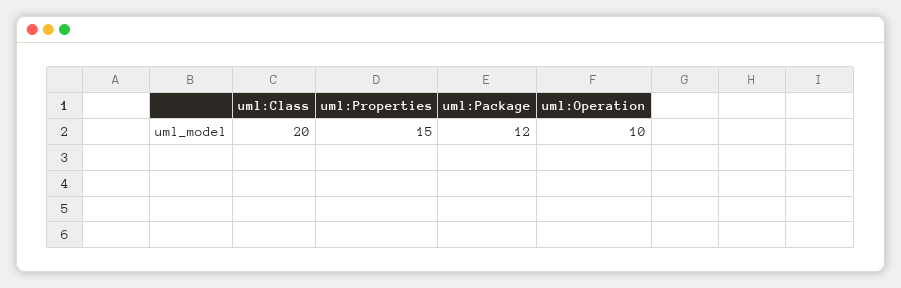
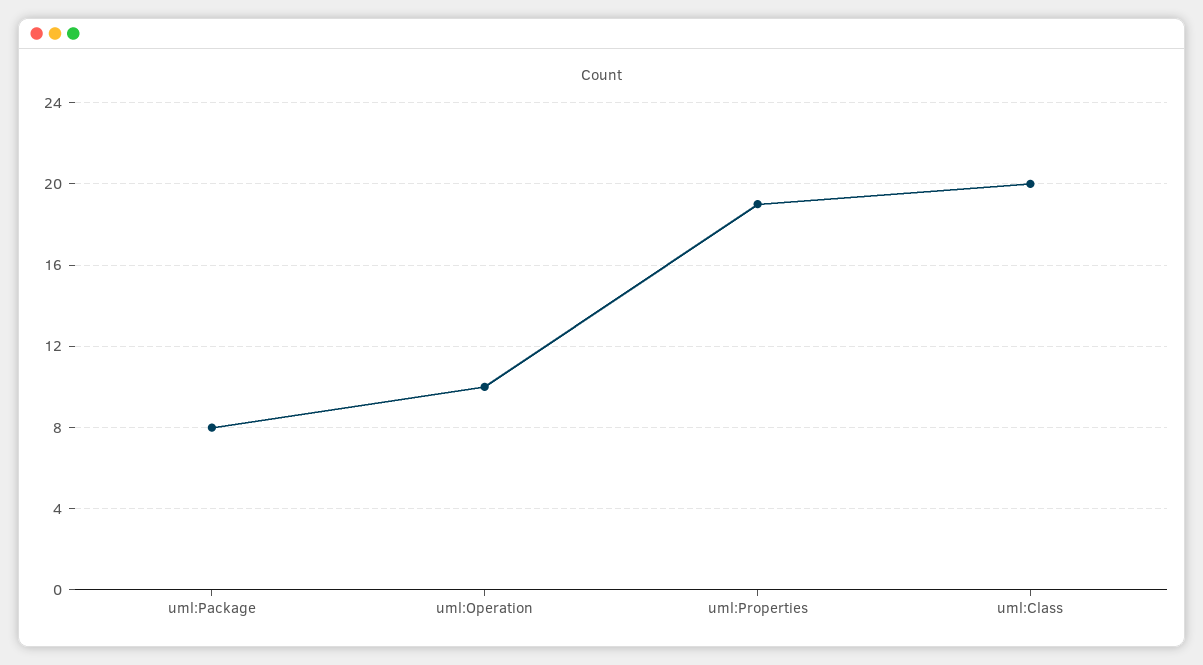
  {
    "uml:Class": 20,
-   "uml:Properties": 15,
+   "uml:Properties": 19,
-   "uml:Package": 12,
+   "uml:Package": 8,
    "uml:Operation": 10
  }

